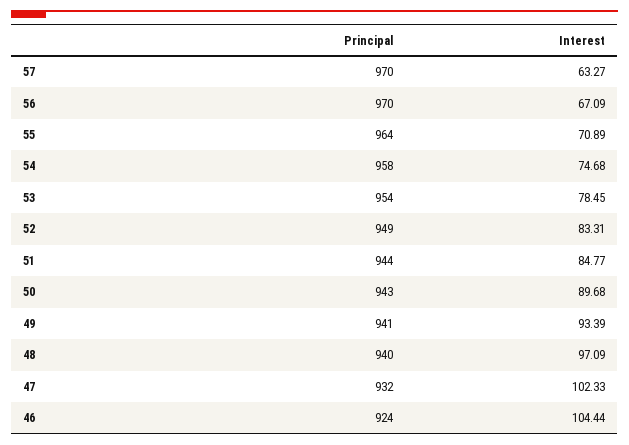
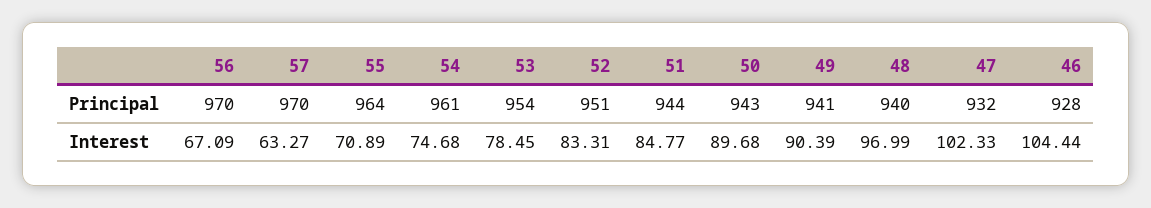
  {
    "Principal": {
      "57": 970,
      "56": 970,
      "55": 964,
-     "54": 958,
+     "54": 961,
      "53": 954,
-     "52": 949,
+     "52": 951,
      "51": 944,
      "50": 943,
      "49": 941,
      "48": 940,
      "47": 932,
-     "46": 924
+     "46": 928
    },
    "Interest": {
      "57": 63.27,
      "56": 67.09,
      "55": 70.89,
      "54": 74.68,
      "53": 78.45,
      "52": 83.31,
      "51": 84.77,
      "50": 89.68,
-     "49": 93.39,
+     "49": 90.39,
-     "48": 97.09,
+     "48": 96.99,
      "47": 102.33,
      "46": 104.44
    }
  }

